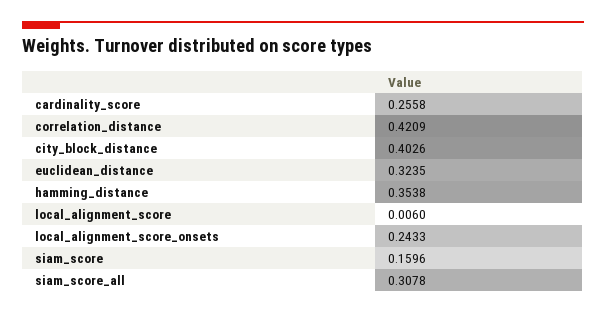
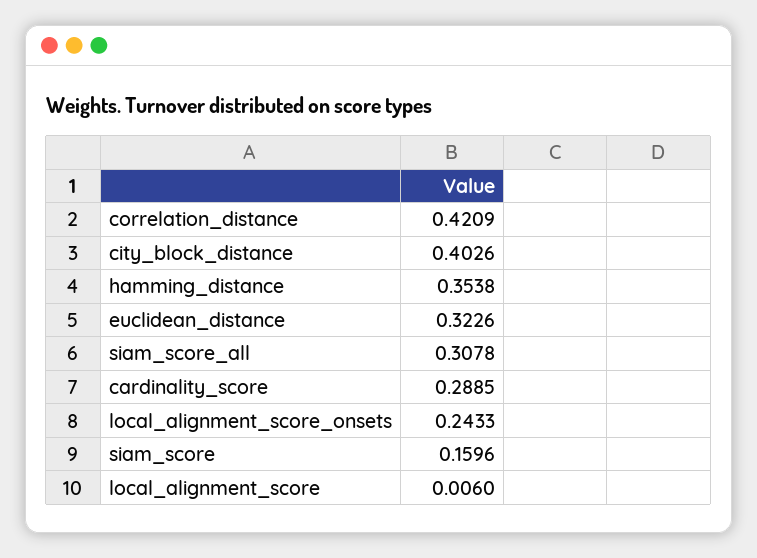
  {
-   "cardinality_score": 0.2558,
+   "cardinality_score": 0.2885,
    "correlation_distance": 0.4209,
    "city_block_distance": 0.4026,
-   "euclidean_distance": 0.3235,
+   "euclidean_distance": 0.3226,
    "hamming_distance": 0.3538,
    "local_alignment_score": 0.006,
    "local_alignment_score_onsets": 0.2433,
    "siam_score": 0.1596,
    "siam_score_all": 0.3078
  }

